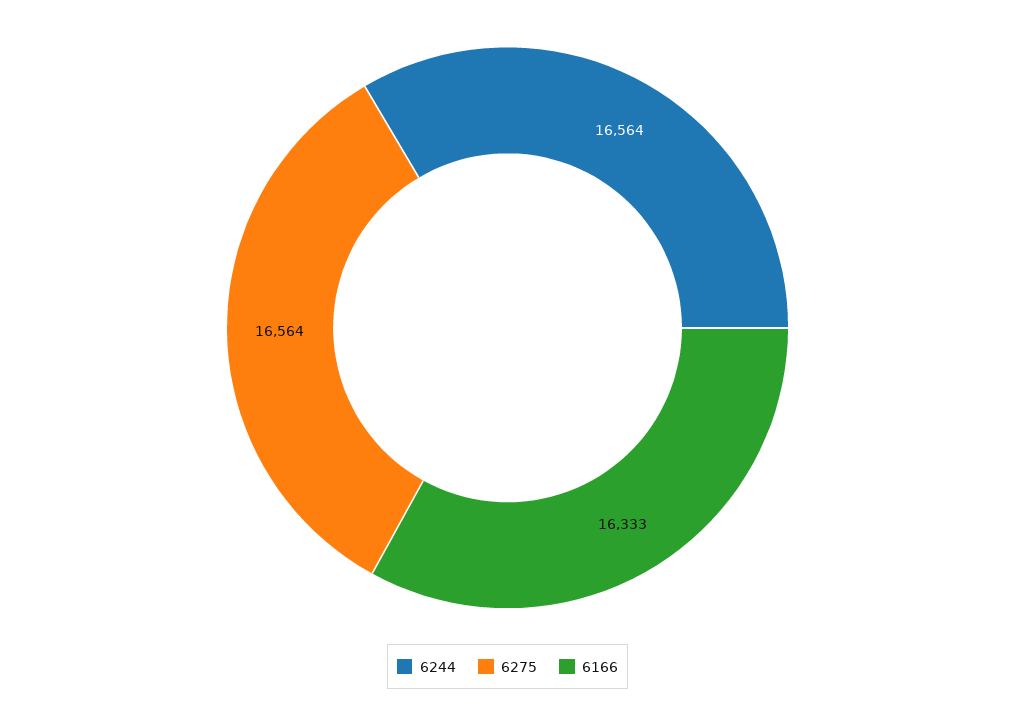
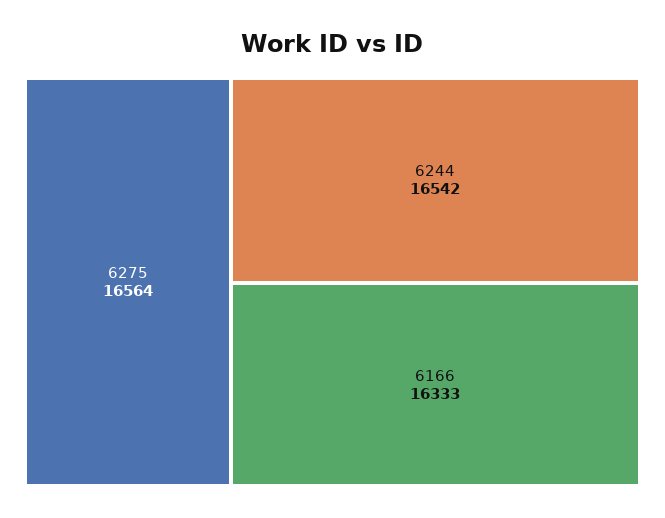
  {
-   "6244": 16564,
+   "6244": 16542,
    "6275": 16564,
    "6166": 16333
  }

